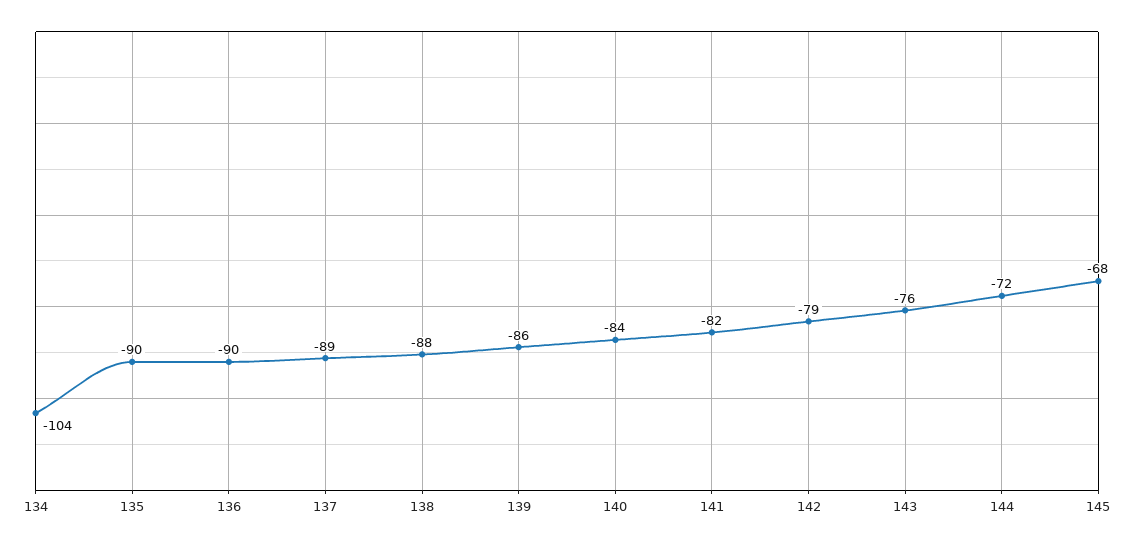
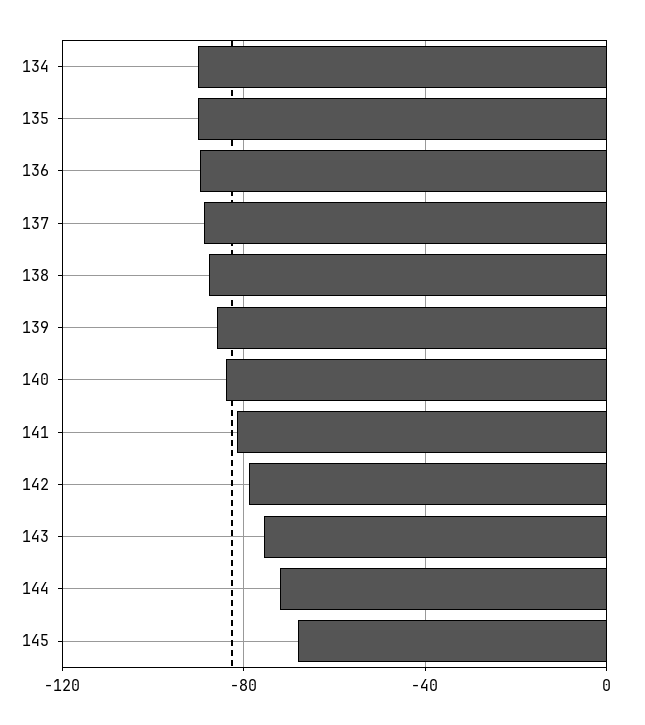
  {
-   "134": -104,
+   "134": -90,
    "135": -90,
    "136": -90,
    "137": -89,
    "138": -88,
    "139": -86,
    "140": -84,
    "141": -82,
    "142": -79,
    "143": -76,
    "144": -72,
    "145": -68
  }

